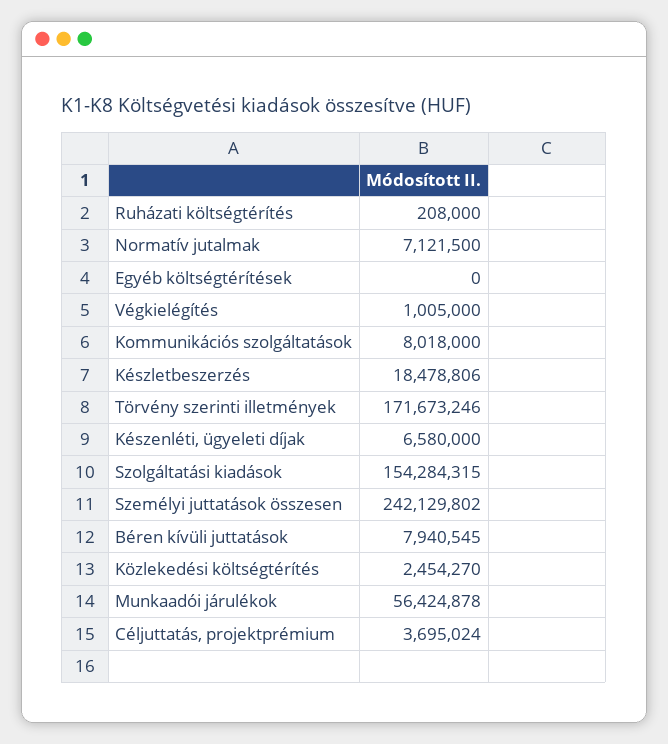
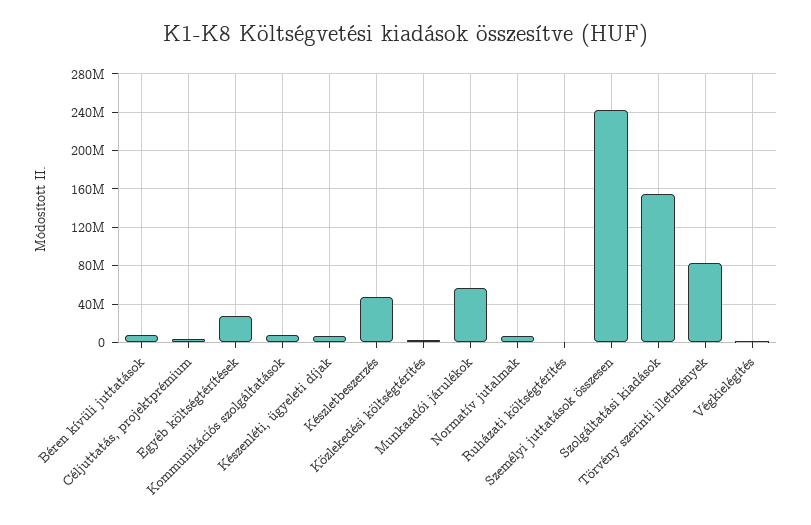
  {
    "Ruházati költségtérítés": 208000,
    "Normatív jutalmak": 7121500,
-   "Egyéb költségtérítések": 0,
+   "Egyéb költségtérítések": 30000000,
    "Végkielégítés": 1005000,
    "Kommunikációs szolgáltatások": 8018000,
-   "Készletbeszerzés": 18478806,
+   "Készletbeszerzés": 50000000,
-   "Törvény szerinti illetmények": 171673246,
+   "Törvény szerinti illetmények": 80000000,
    "Készenléti, ügyeleti díjak": 6580000,
    "Szolgáltatási kiadások": 154284315,
    "Személyi juttatások összesen": 242129802,
    "Béren kívüli juttatások": 7940545,
    "Közlekedési költségtérítés": 2454270,
    "Munkaadói járulékok": 56424878,
    "Céljuttatás, projektprémium": 3695024
  }

